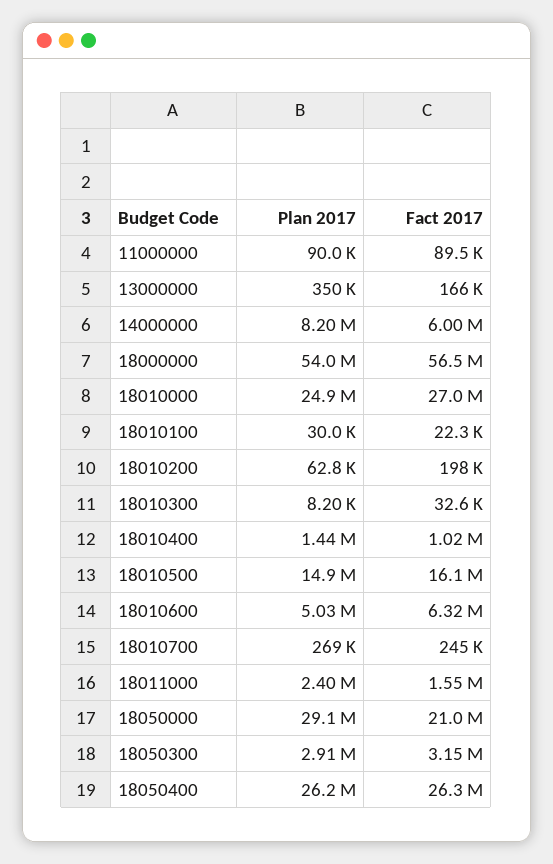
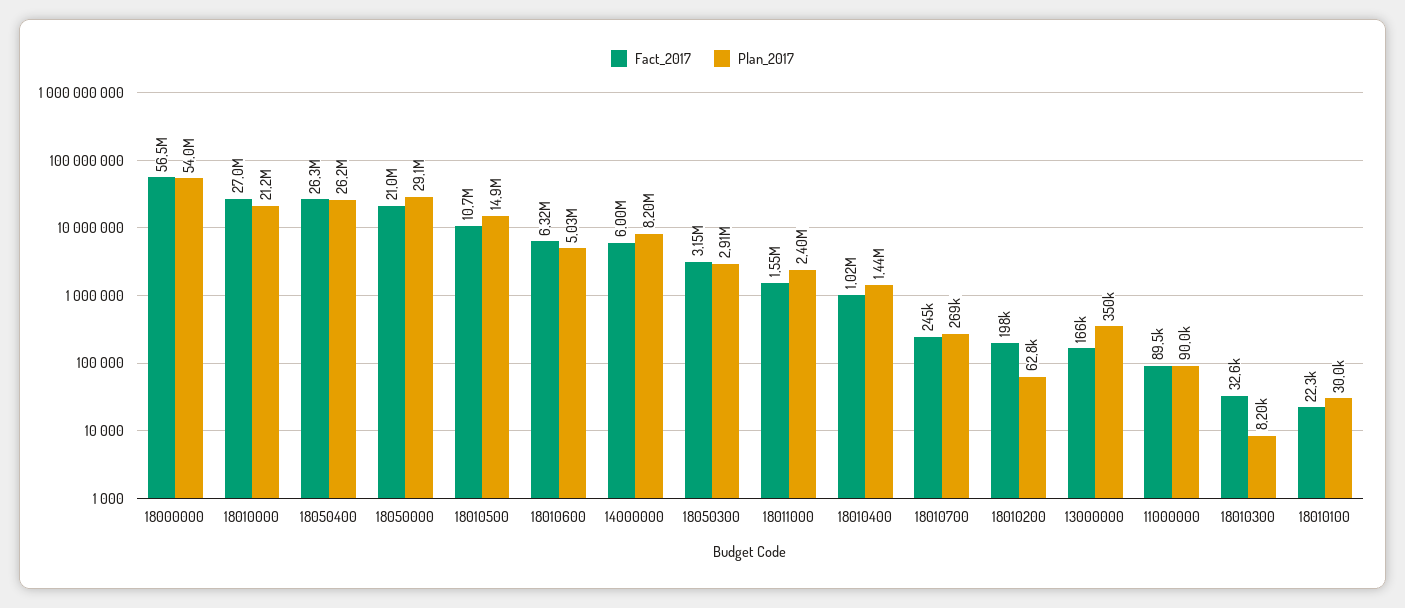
  {
    "Plan 2017": {
      "11000000": 90000,
      "13000000": 350000,
      "14000000": 8200000,
      "18000000": 54000000,
-     "18010000": 24900000,
+     "18010000": 21200000,
      "18010100": 30000,
      "18010200": 62800,
      "18010300": 8200,
      "18010400": 1440000,
      "18010500": 14900000,
      "18010600": 5030000,
      "18010700": 269000,
      "18011000": 2400000,
      "18050000": 29100000,
      "18050300": 2910000,
      "18050400": 26200000
    },
    "Fact 2017": {
      "11000000": 89500,
      "13000000": 166000,
      "14000000": 6000000,
      "18000000": 56500000,
      "18010000": 27000000,
      "18010100": 22300,
      "18010200": 198000,
      "18010300": 32600,
      "18010400": 1020000,
-     "18010500": 16100000,
+     "18010500": 10700000,
      "18010600": 6320000,
      "18010700": 245000,
      "18011000": 1550000,
      "18050000": 21000000,
      "18050300": 3150000,
      "18050400": 26300000
    }
  }

